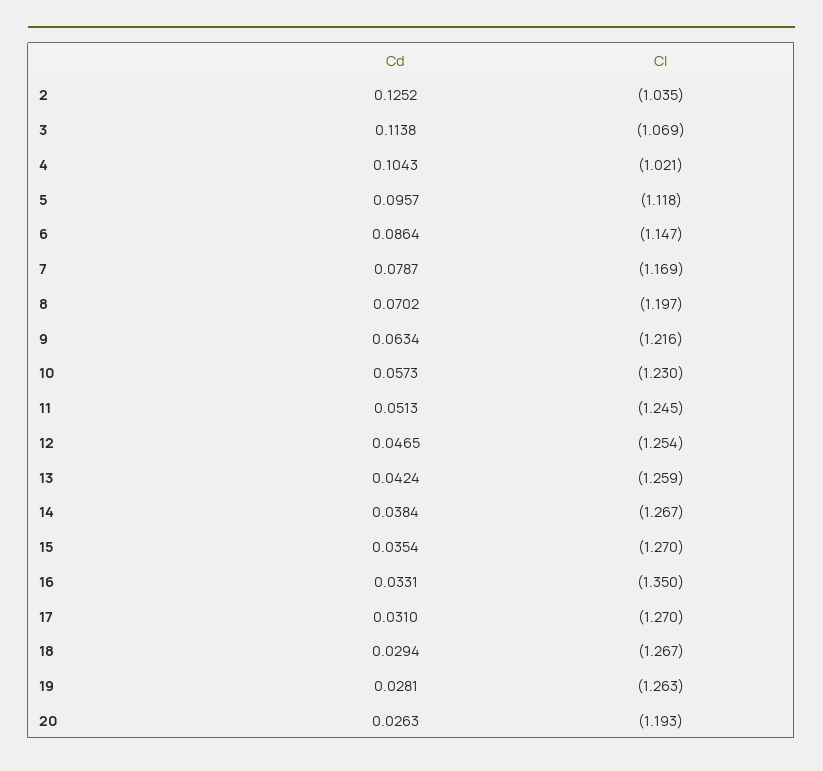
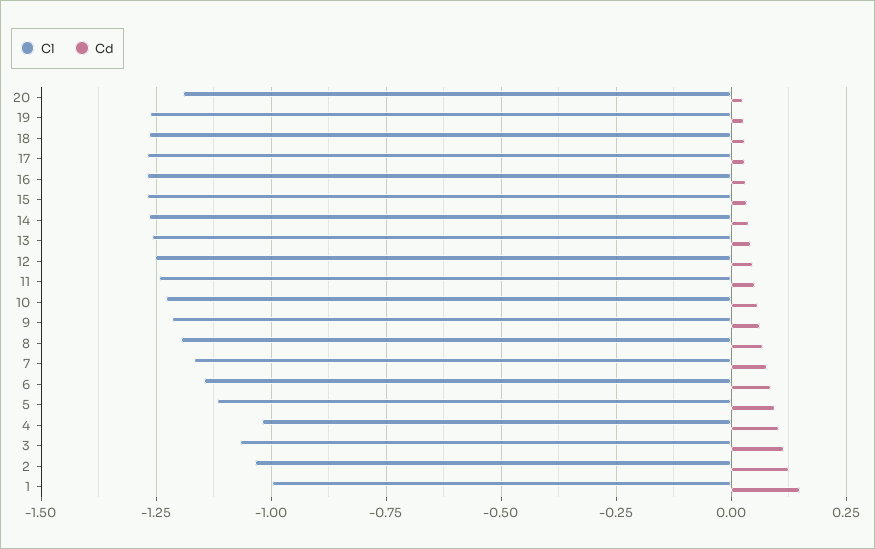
  {
    "Cd": {
      "2": 0.1252,
      "3": 0.1138,
      "4": 0.1043,
      "5": 0.0957,
      "6": 0.0864,
      "7": 0.0787,
      "8": 0.0702,
      "9": 0.0634,
      "10": 0.0573,
      "11": 0.0513,
      "12": 0.0465,
      "13": 0.0424,
      "14": 0.0384,
      "15": 0.0354,
      "16": 0.0331,
      "17": 0.031,
      "18": 0.0294,
      "19": 0.0281,
-     "20": 0.0263
+     "20": 0.0263,
+     "1": 0.15
    },
    "Cl": {
      "2": -1.035,
      "3": -1.069,
      "4": -1.021,
      "5": -1.118,
      "6": -1.147,
      "7": -1.169,
      "8": -1.197,
      "9": -1.216,
      "10": -1.23,
      "11": -1.245,
      "12": -1.254,
      "13": -1.259,
      "14": -1.267,
      "15": -1.27,
-     "16": -1.35,
+     "16": -1.275,
      "17": -1.27,
      "18": -1.267,
      "19": -1.263,
-     "20": -1.193
+     "20": -1.193,
+     "1": -1
    }
  }

